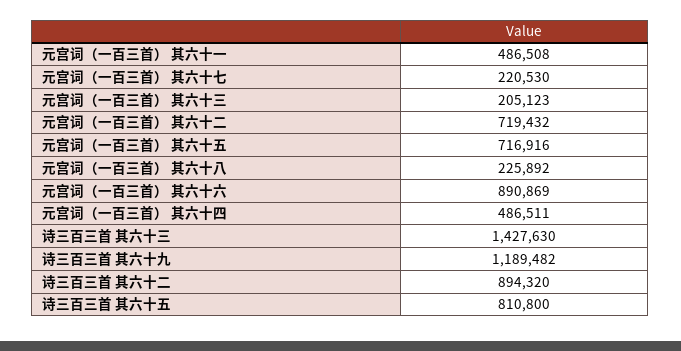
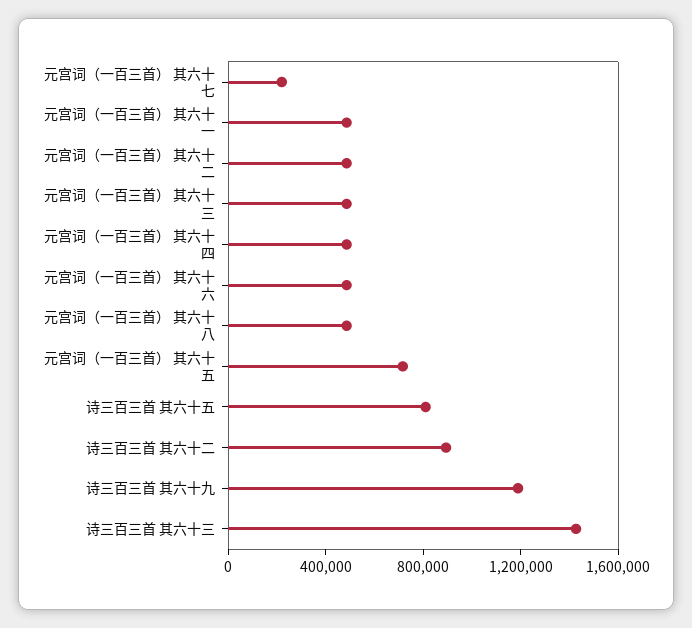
  {
    "元宫词（一百三首） 其六十一": 486508,
    "元宫词（一百三首） 其六十七": 220530,
-   "元宫词（一百三首） 其六十三": 205123,
+   "元宫词（一百三首） 其六十三": 500000,
-   "元宫词（一百三首） 其六十二": 719432,
+   "元宫词（一百三首） 其六十二": 500000,
    "元宫词（一百三首） 其六十五": 716916,
-   "元宫词（一百三首） 其六十八": 225892,
+   "元宫词（一百三首） 其六十八": 500000,
-   "元宫词（一百三首） 其六十六": 890869,
+   "元宫词（一百三首） 其六十六": 500000,
    "元宫词（一百三首） 其六十四": 486511,
    "诗三百三首 其六十三": 1427630,
    "诗三百三首 其六十九": 1189482,
    "诗三百三首 其六十二": 894320,
    "诗三百三首 其六十五": 810800
  }

